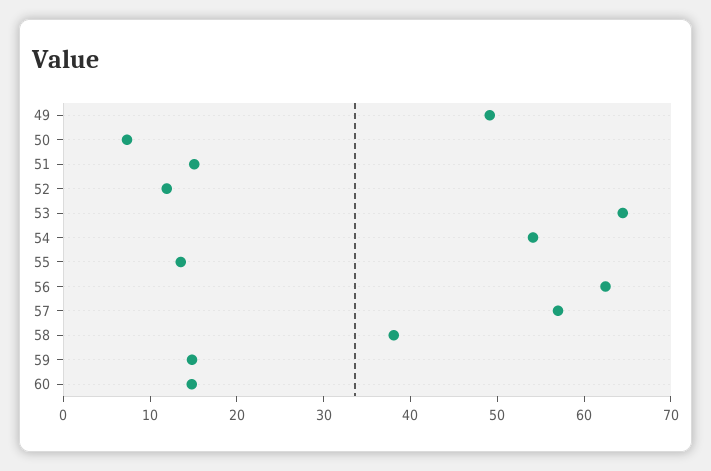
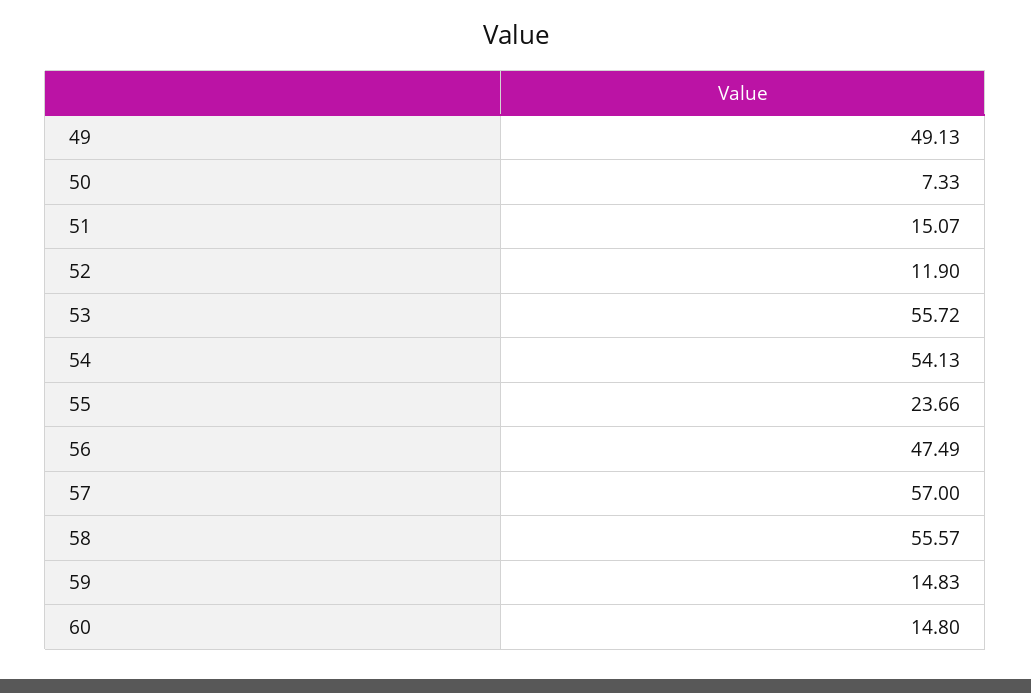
  {
    "49": 49.13,
    "50": 7.33,
    "51": 15.07,
    "52": 11.9,
-   "53": 64,
+   "53": 55.72,
    "54": 54.13,
-   "55": 14,
+   "55": 23.66,
-   "56": 62,
+   "56": 47.49,
    "57": 57,
-   "58": 38,
+   "58": 55.57,
    "59": 14.83,
    "60": 14.8
  }

